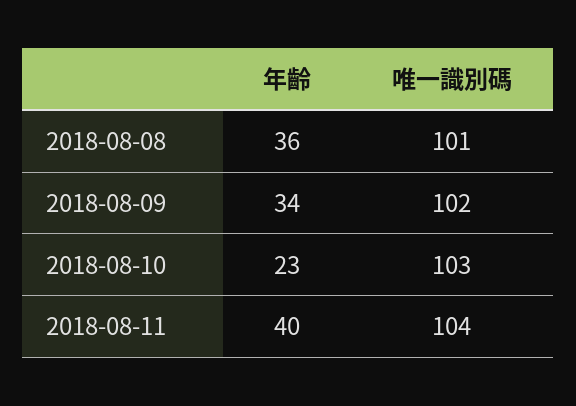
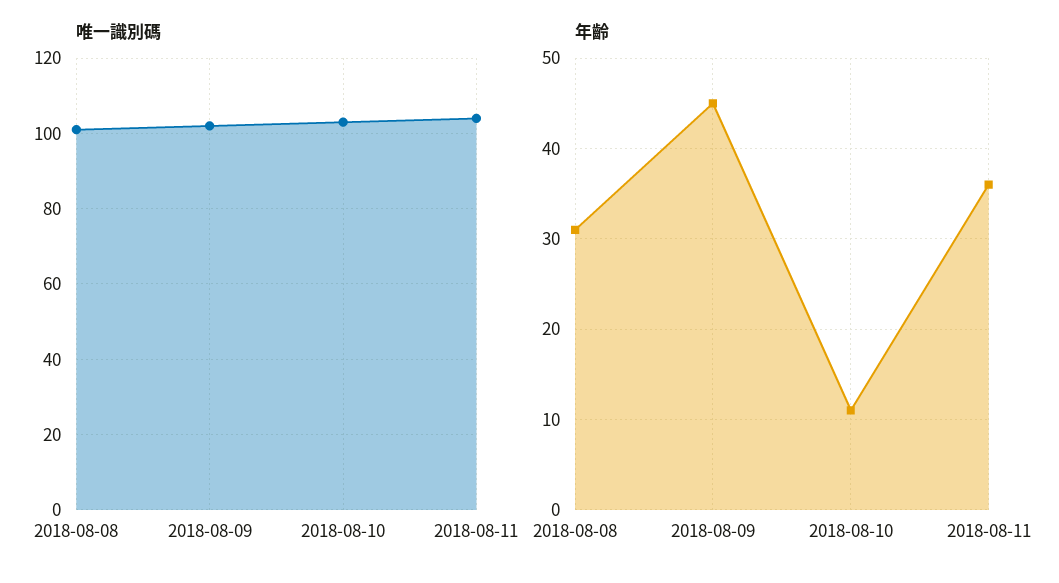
  {
    "年齡": {
-     "2018-08-08": 36,
+     "2018-08-08": 31,
-     "2018-08-09": 34,
+     "2018-08-09": 45,
-     "2018-08-10": 23,
+     "2018-08-10": 11,
-     "2018-08-11": 40
+     "2018-08-11": 36
    },
    "唯一識別碼": {
      "2018-08-08": 101,
      "2018-08-09": 102,
      "2018-08-10": 103,
      "2018-08-11": 104
    }
  }

